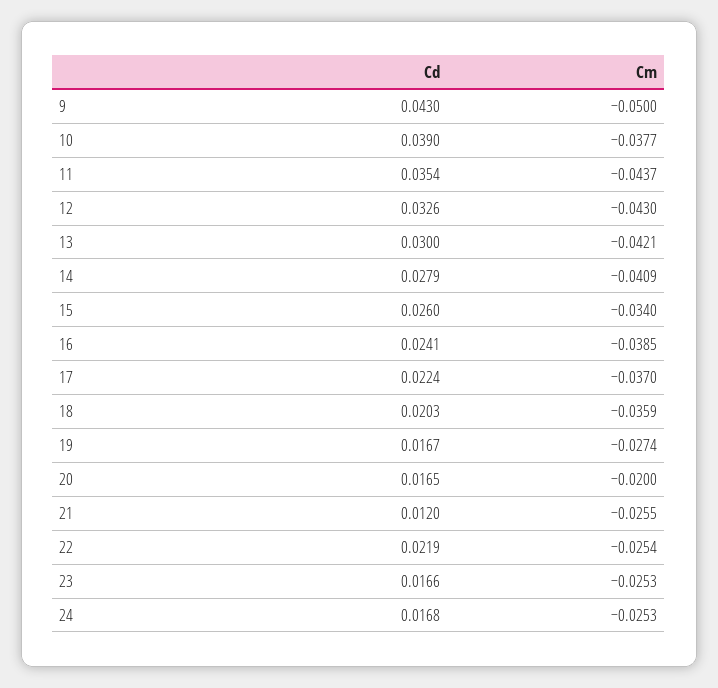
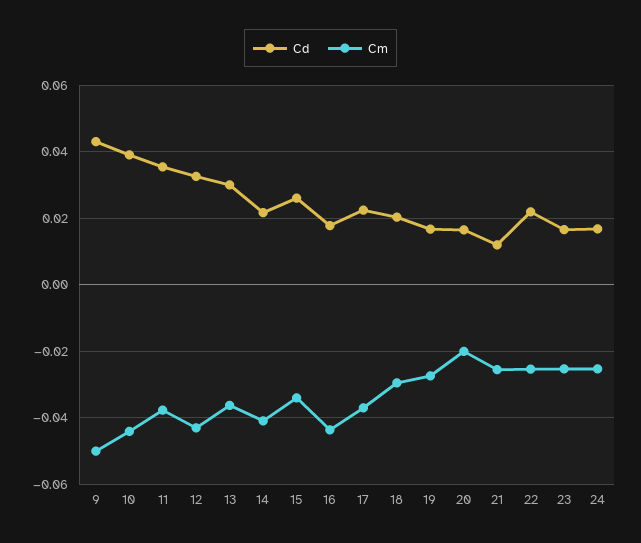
  {
    "Cd": {
      "9": 0.043,
      "10": 0.039,
      "11": 0.0354,
      "12": 0.0326,
      "13": 0.03,
-     "14": 0.0279,
+     "14": 0.022,
      "15": 0.026,
-     "16": 0.0241,
+     "16": 0.018,
      "17": 0.0224,
      "18": 0.0203,
      "19": 0.0167,
      "20": 0.0165,
      "21": 0.012,
      "22": 0.0219,
      "23": 0.0166,
      "24": 0.0168
    },
    "Cm": {
      "9": -0.05,
-     "10": -0.0377,
+     "10": -0.044,
-     "11": -0.0437,
+     "11": -0.038,
      "12": -0.043,
-     "13": -0.0421,
+     "13": -0.036,
      "14": -0.0409,
      "15": -0.034,
-     "16": -0.0385,
+     "16": -0.044,
      "17": -0.037,
-     "18": -0.0359,
+     "18": -0.03,
      "19": -0.0274,
      "20": -0.02,
      "21": -0.0255,
      "22": -0.0254,
      "23": -0.0253,
      "24": -0.0253
    }
  }

